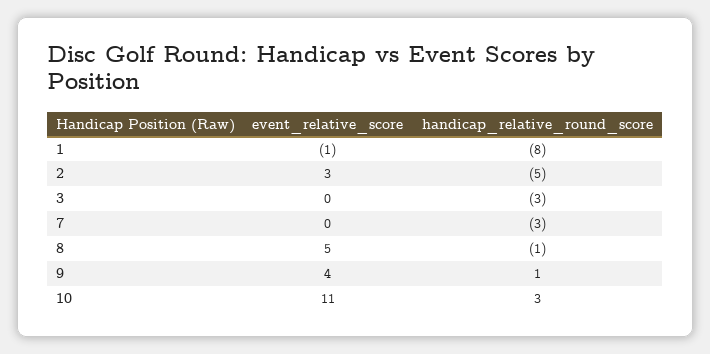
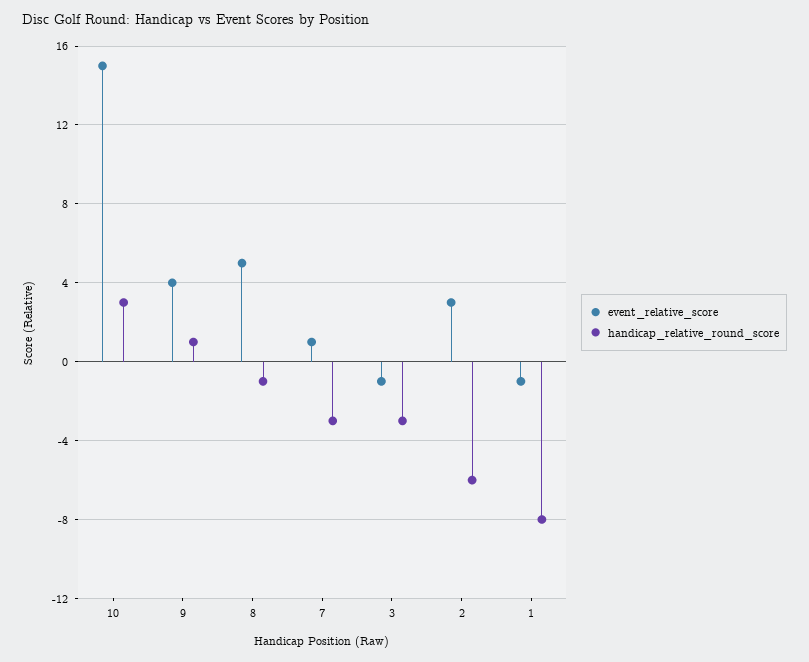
  {
    "event_relative_score": {
      "1": -1,
      "2": 3,
-     "3": 0,
+     "3": -1,
-     "7": 0,
+     "7": 1,
      "8": 5,
      "9": 4,
-     "10": 11
+     "10": 15
    },
    "handicap_relative_round_score": {
      "1": -8,
-     "2": -5,
+     "2": -6,
      "3": -3,
      "7": -3,
      "8": -1,
      "9": 1,
      "10": 3
    }
  }

